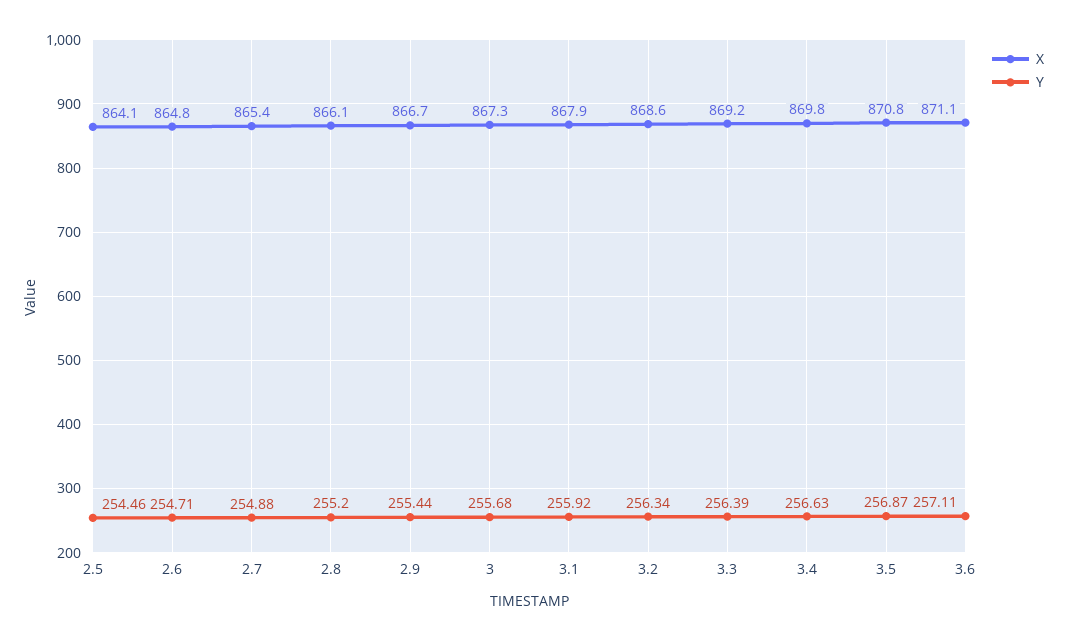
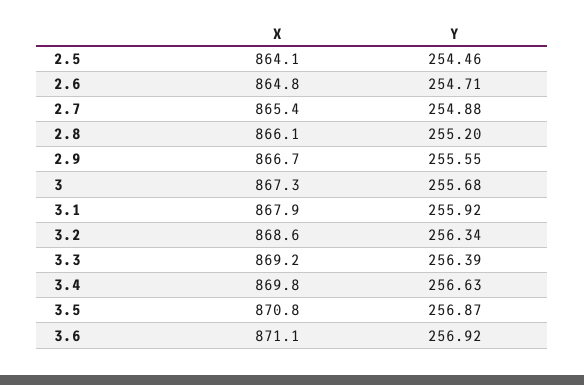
  {
    "X": {
      "2.5": 864.1,
      "2.6": 864.8,
      "2.7": 865.4,
      "2.8": 866.1,
      "2.9": 866.7,
      "3": 867.3,
      "3.1": 867.9,
      "3.2": 868.6,
      "3.3": 869.2,
      "3.4": 869.8,
      "3.5": 870.8,
      "3.6": 871.1
    },
    "Y": {
      "2.5": 254.46,
      "2.6": 254.71,
      "2.7": 254.88,
      "2.8": 255.2,
-     "2.9": 255.44,
+     "2.9": 255.55,
      "3": 255.68,
      "3.1": 255.92,
      "3.2": 256.34,
      "3.3": 256.39,
      "3.4": 256.63,
      "3.5": 256.87,
-     "3.6": 257.11
+     "3.6": 256.92
    }
  }

